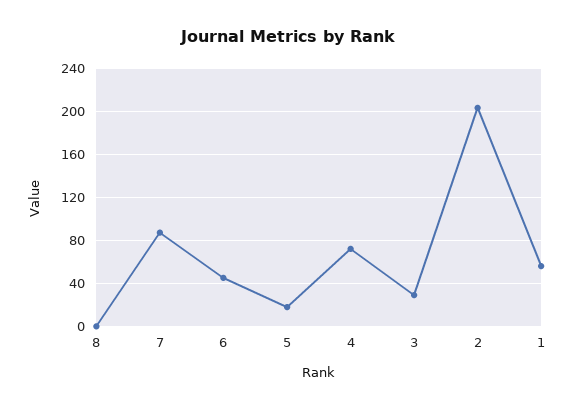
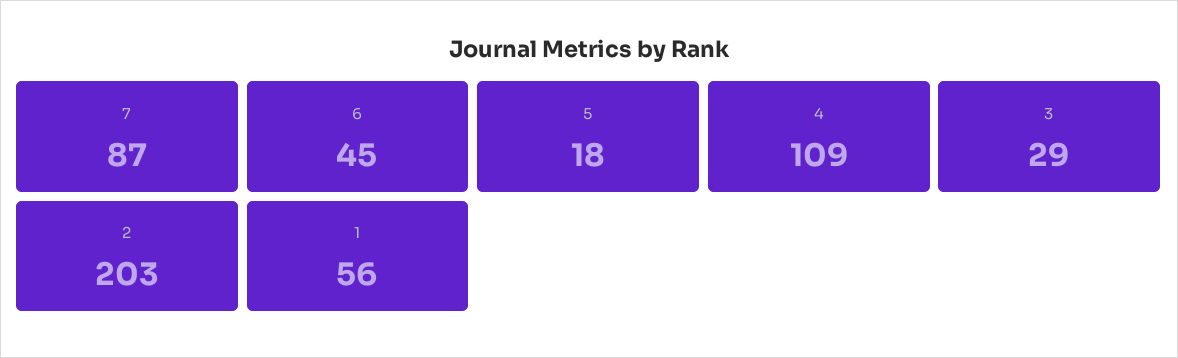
  {
-   "8": 0,
    "7": 87,
    "6": 45,
    "5": 18,
-   "4": 70,
+   "4": 109,
    "3": 29,
    "2": 203,
    "1": 56
  }

